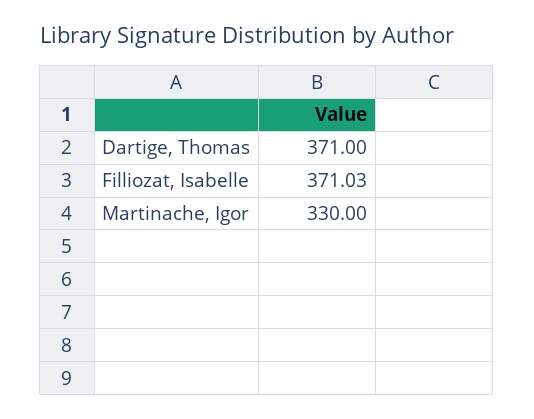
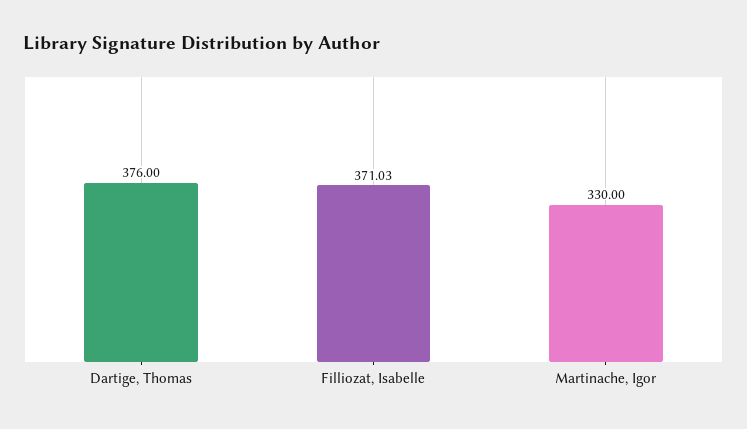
  {
-   "Dartige, Thomas": 371,
+   "Dartige, Thomas": 376,
    "Filliozat, Isabelle": 371.03,
    "Martinache, Igor": 330
  }

